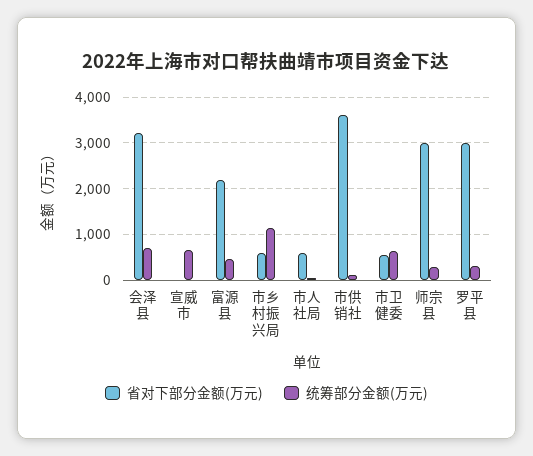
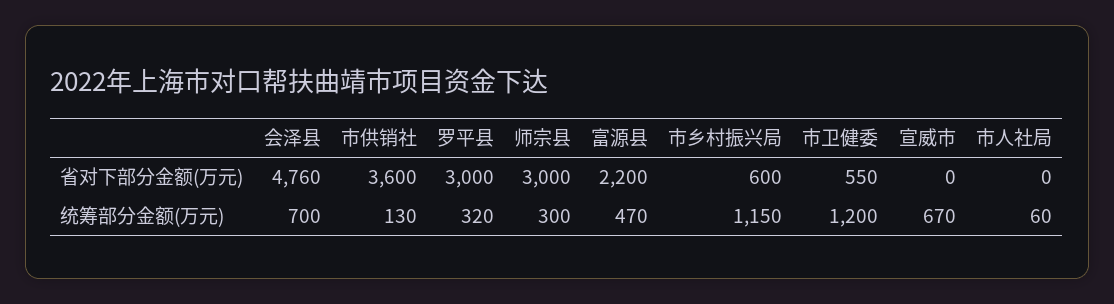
  {
    "省对下部分金额(万元)": {
-     "会泽县": 3200,
+     "会泽县": 4760,
      "宣威市": 0,
      "富源县": 2200,
      "市乡村振兴局": 600,
-     "市人社局": 600,
+     "市人社局": 0,
      "市供销社": 3600,
      "市卫健委": 550,
      "师宗县": 3000,
      "罗平县": 3000
    },
    "统筹部分金额(万元)": {
      "会泽县": 700,
      "宣威市": 670,
      "富源县": 470,
      "市乡村振兴局": 1150,
      "市人社局": 60,
      "市供销社": 130,
-     "市卫健委": 600,
+     "市卫健委": 1200,
      "师宗县": 300,
      "罗平县": 320
    }
  }

